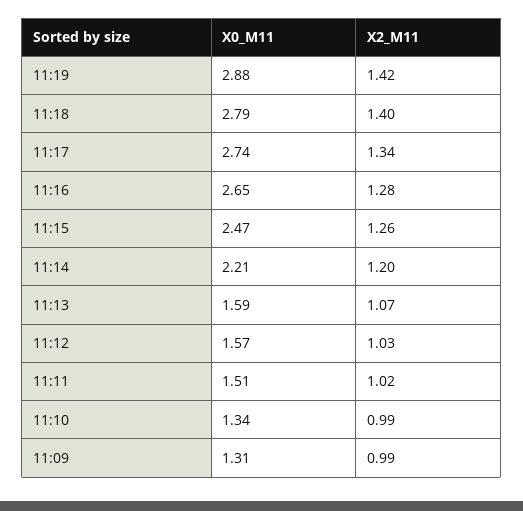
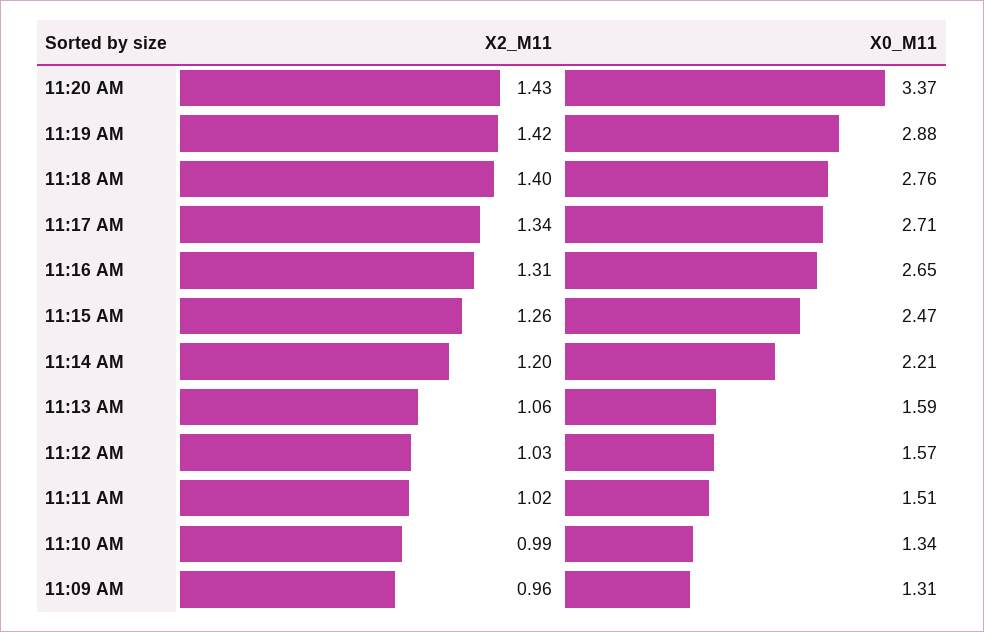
  {
    "X0_M11": {
      "11:19": 2.88,
-     "11:18": 2.79,
+     "11:18": 2.76,
-     "11:17": 2.74,
+     "11:17": 2.71,
      "11:16": 2.65,
      "11:15": 2.47,
      "11:14": 2.21,
      "11:13": 1.59,
      "11:12": 1.57,
      "11:11": 1.51,
      "11:10": 1.34,
-     "11:09": 1.31
+     "11:09": 1.31,
+     "11:20 AM": 3.37
    },
    "X2_M11": {
      "11:19": 1.42,
      "11:18": 1.4,
      "11:17": 1.34,
-     "11:16": 1.28,
+     "11:16": 1.31,
      "11:15": 1.26,
      "11:14": 1.2,
-     "11:13": 1.07,
+     "11:13": 1.06,
      "11:12": 1.03,
      "11:11": 1.02,
      "11:10": 0.99,
-     "11:09": 0.99
+     "11:09": 0.96,
+     "11:20 AM": 1.43
    }
  }

